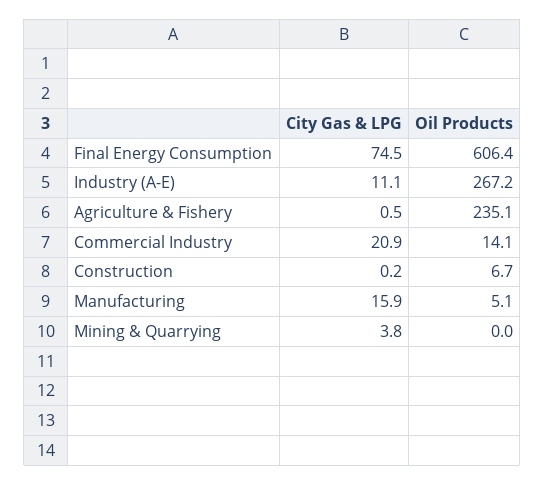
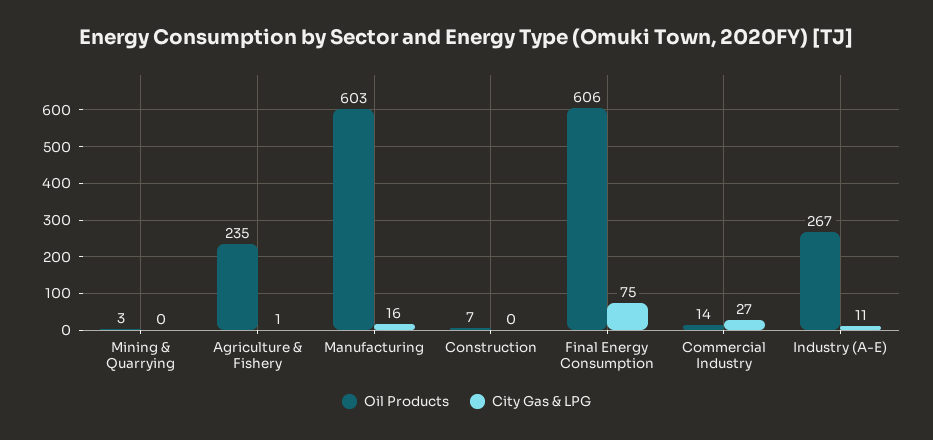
  {
    "City Gas & LPG": {
      "Final Energy Consumption": 74.5,
      "Industry (A-E)": 11.1,
      "Agriculture & Fishery": 0.5,
-     "Commercial Industry": 20.9,
+     "Commercial Industry": 27,
      "Construction": 0.2,
      "Manufacturing": 15.9,
-     "Mining & Quarrying": 3.8
+     "Mining & Quarrying": 0
    },
    "Oil Products": {
      "Final Energy Consumption": 606.4,
      "Industry (A-E)": 267.2,
      "Agriculture & Fishery": 235.1,
      "Commercial Industry": 14.1,
      "Construction": 6.7,
-     "Manufacturing": 5.1,
+     "Manufacturing": 603,
-     "Mining & Quarrying": 0
+     "Mining & Quarrying": 3
    }
  }

